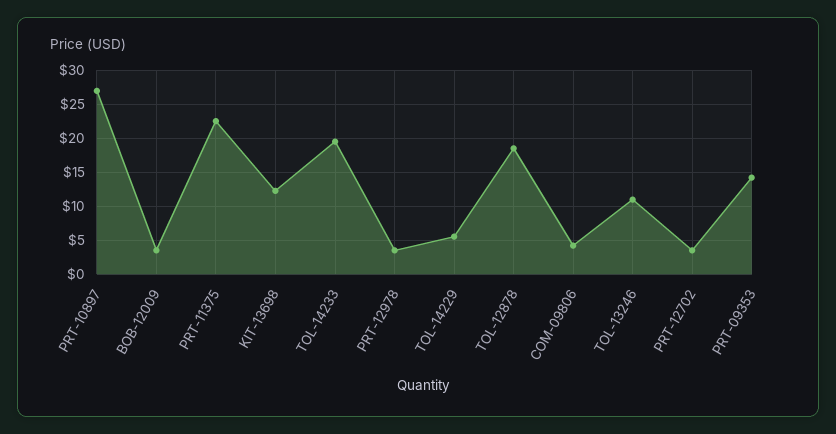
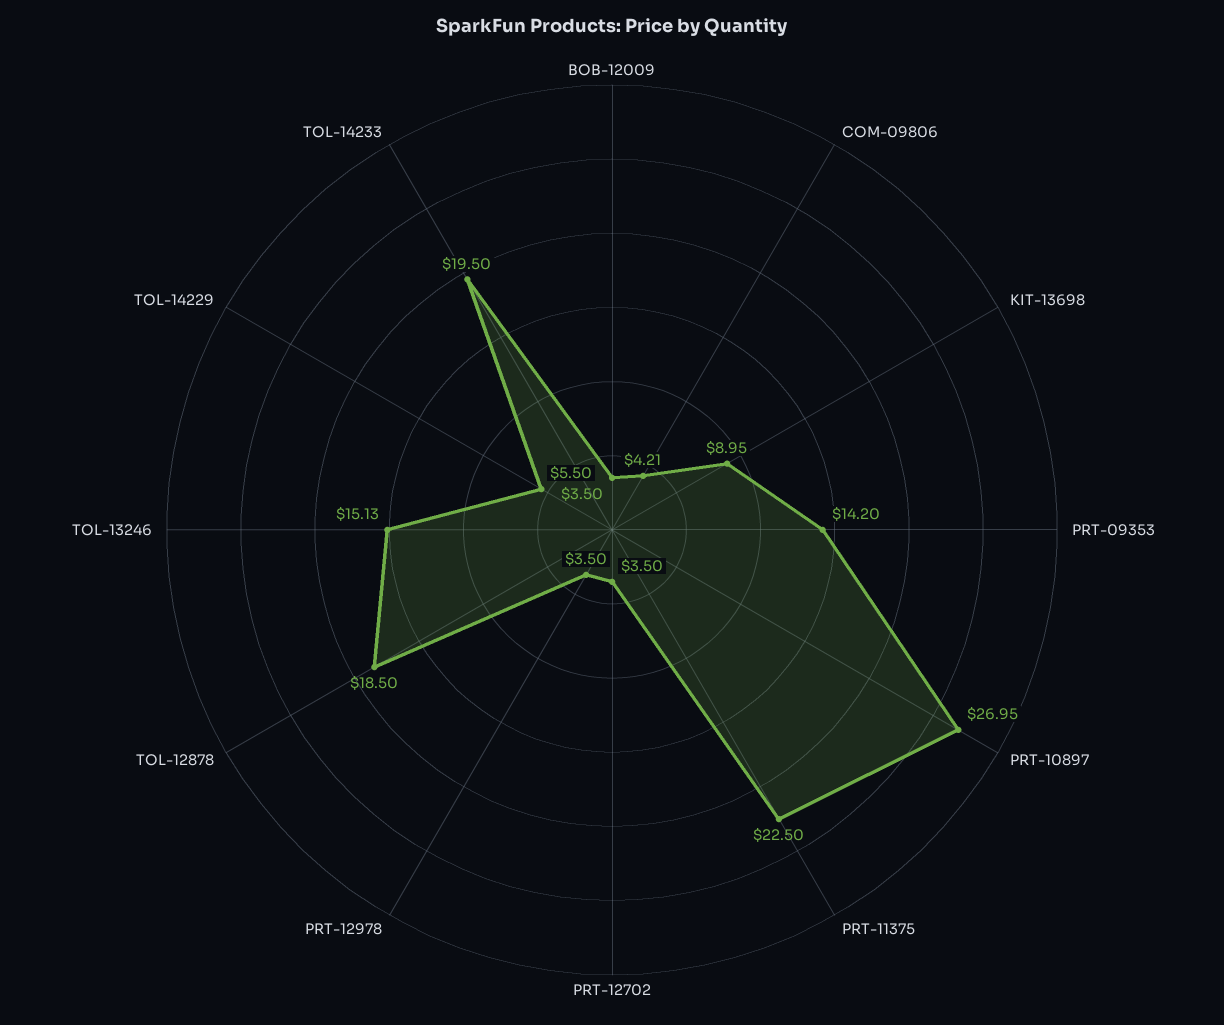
  {
    "PRT-10897": 26.95,
    "BOB-12009": 3.5,
    "PRT-11375": 22.5,
-   "KIT-13698": 12,
+   "KIT-13698": 8.95,
    "TOL-14233": 19.5,
    "PRT-12978": 3.5,
    "TOL-14229": 5.5,
    "TOL-12878": 18.5,
    "COM-09806": 4.21,
-   "TOL-13246": 11,
+   "TOL-13246": 15.13,
    "PRT-12702": 3.5,
    "PRT-09353": 14.2
  }

